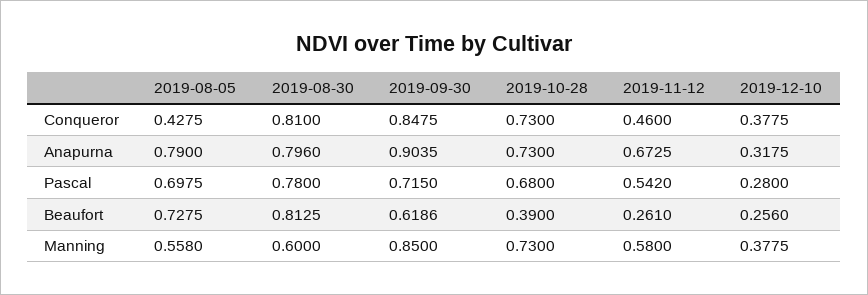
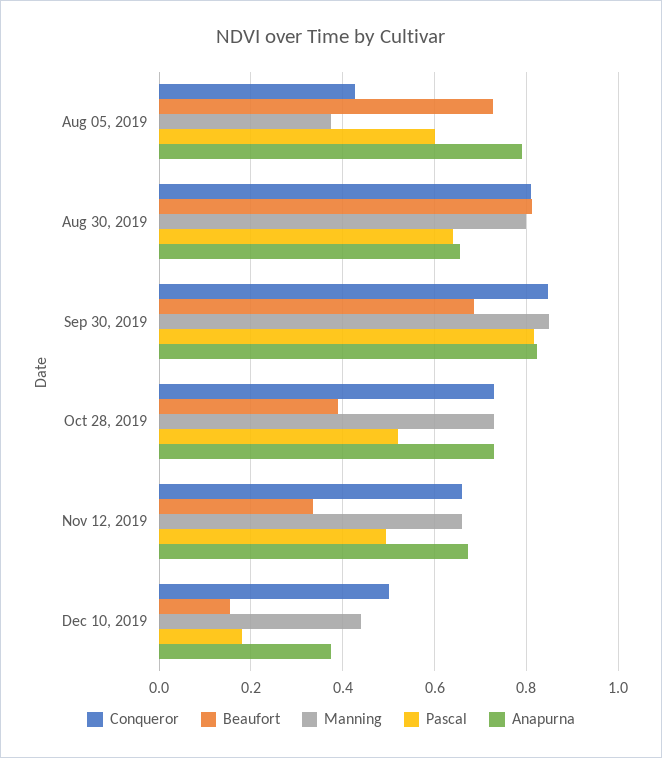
  {
    "Conqueror": {
      "2019-08-05": 0.4275,
      "2019-08-30": 0.81,
      "2019-09-30": 0.8475,
      "2019-10-28": 0.73,
-     "2019-11-12": 0.46,
+     "2019-11-12": 0.66,
-     "2019-12-10": 0.3775
+     "2019-12-10": 0.5
    },
    "Anapurna": {
      "2019-08-05": 0.79,
-     "2019-08-30": 0.796,
+     "2019-08-30": 0.66,
-     "2019-09-30": 0.9035,
+     "2019-09-30": 0.82,
      "2019-10-28": 0.73,
      "2019-11-12": 0.6725,
-     "2019-12-10": 0.3175
+     "2019-12-10": 0.38
    },
    "Pascal": {
-     "2019-08-05": 0.6975,
+     "2019-08-05": 0.6,
-     "2019-08-30": 0.78,
+     "2019-08-30": 0.64,
-     "2019-09-30": 0.715,
+     "2019-09-30": 0.82,
-     "2019-10-28": 0.68,
+     "2019-10-28": 0.52,
-     "2019-11-12": 0.542,
+     "2019-11-12": 0.5,
-     "2019-12-10": 0.28
+     "2019-12-10": 0.18
    },
    "Beaufort": {
      "2019-08-05": 0.7275,
      "2019-08-30": 0.8125,
-     "2019-09-30": 0.6186,
+     "2019-09-30": 0.68,
      "2019-10-28": 0.39,
-     "2019-11-12": 0.261,
+     "2019-11-12": 0.34,
-     "2019-12-10": 0.256
+     "2019-12-10": 0.16
    },
    "Manning": {
-     "2019-08-05": 0.558,
+     "2019-08-05": 0.38,
-     "2019-08-30": 0.6,
+     "2019-08-30": 0.8,
      "2019-09-30": 0.85,
      "2019-10-28": 0.73,
-     "2019-11-12": 0.58,
+     "2019-11-12": 0.66,
-     "2019-12-10": 0.3775
+     "2019-12-10": 0.44
    }
  }

